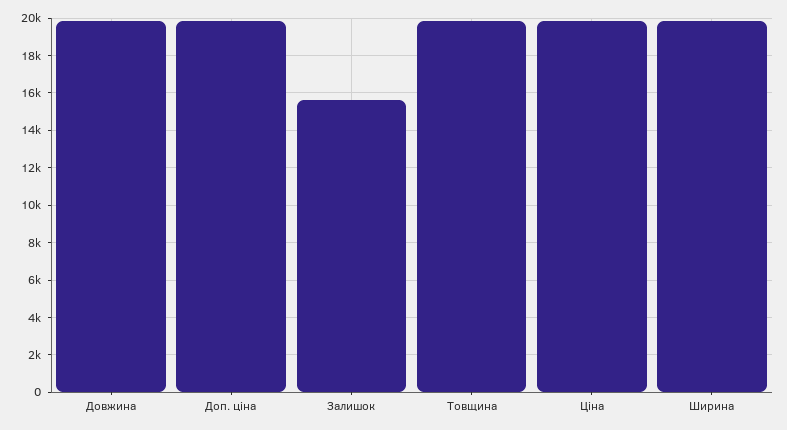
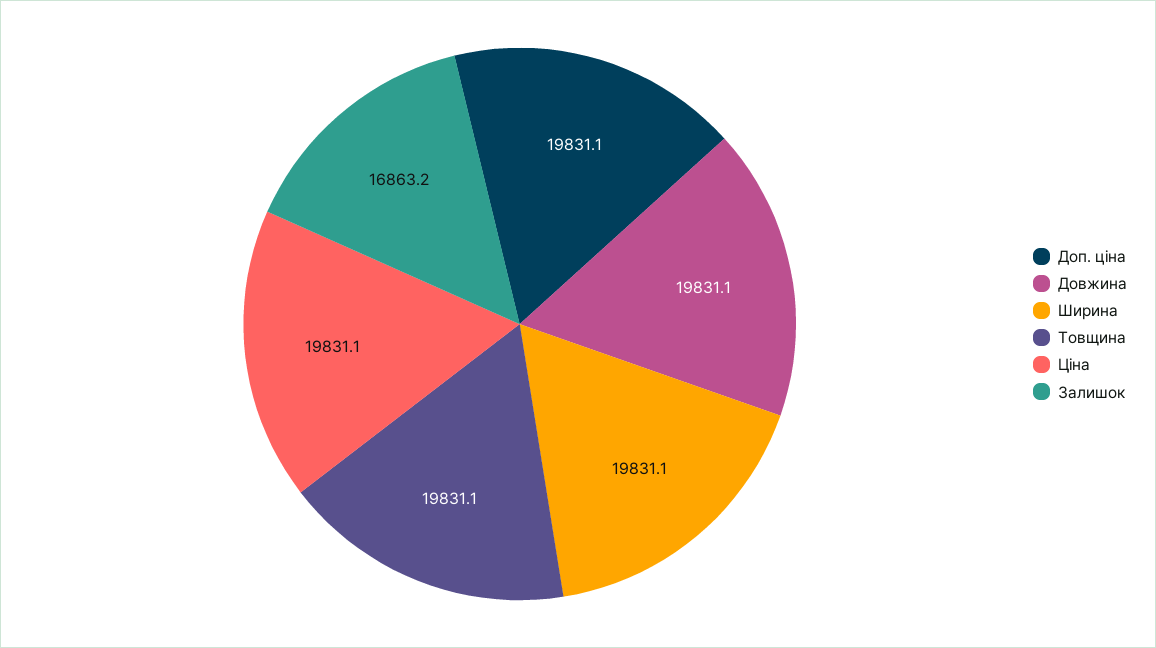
  {
    "Довжина": 19831.1,
    "Доп. ціна": 19831.1,
-   "Залишок": 15500,
+   "Залишок": 16863.2,
    "Товщина": 19831.1,
    "Ціна": 19831.1,
    "Ширина": 19831.1
  }

